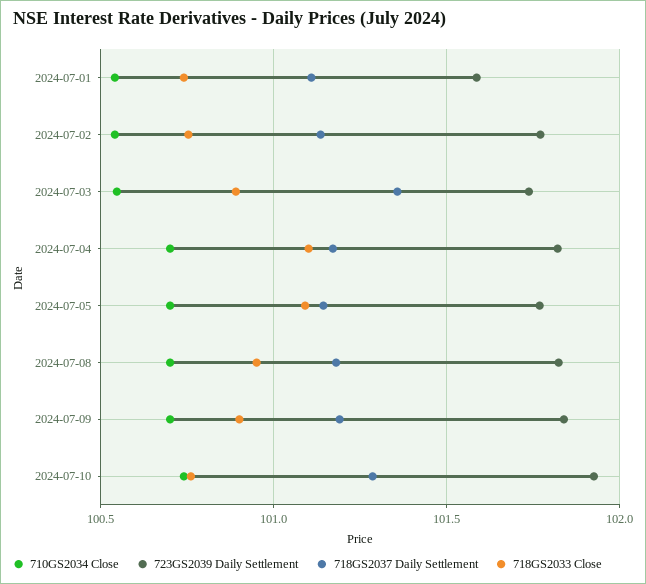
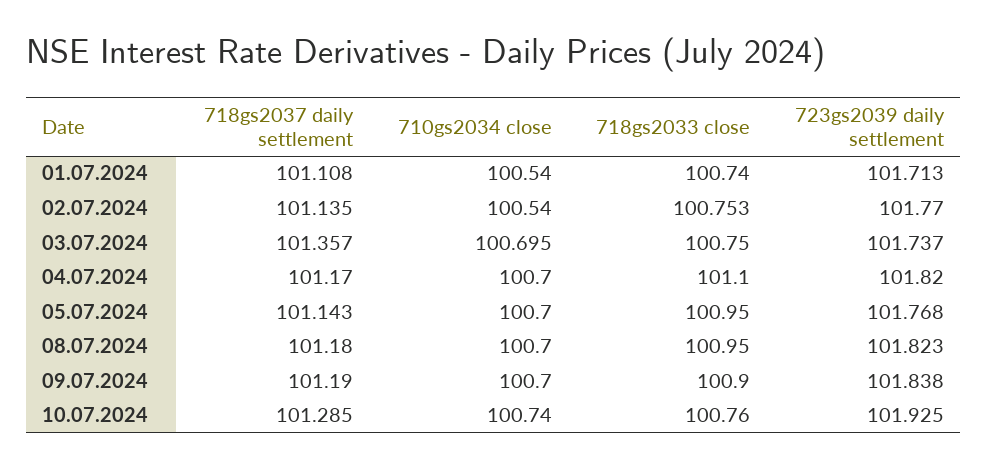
  {
    "710GS2034 Close": {
      "2024-07-01": 100.54,
      "2024-07-02": 100.54,
-     "2024-07-03": 100.55,
+     "2024-07-03": 100.695,
      "2024-07-04": 100.7,
      "2024-07-05": 100.7,
      "2024-07-08": 100.7,
      "2024-07-09": 100.7,
      "2024-07-10": 100.74
    },
    "723GS2039 Daily Settlement": {
-     "2024-07-01": 101.6,
+     "2024-07-01": 101.713,
      "2024-07-02": 101.77,
      "2024-07-03": 101.737,
      "2024-07-04": 101.82,
      "2024-07-05": 101.768,
      "2024-07-08": 101.823,
      "2024-07-09": 101.838,
      "2024-07-10": 101.925
    },
    "718GS2037 Daily Settlement": {
      "2024-07-01": 101.108,
      "2024-07-02": 101.135,
      "2024-07-03": 101.357,
      "2024-07-04": 101.17,
      "2024-07-05": 101.143,
      "2024-07-08": 101.18,
      "2024-07-09": 101.19,
      "2024-07-10": 101.285
    },
    "718GS2033 Close": {
      "2024-07-01": 100.74,
      "2024-07-02": 100.753,
-     "2024-07-03": 100.9,
+     "2024-07-03": 100.75,
      "2024-07-04": 101.1,
-     "2024-07-05": 101.1,
+     "2024-07-05": 100.95,
      "2024-07-08": 100.95,
      "2024-07-09": 100.9,
      "2024-07-10": 100.76
    }
  }

